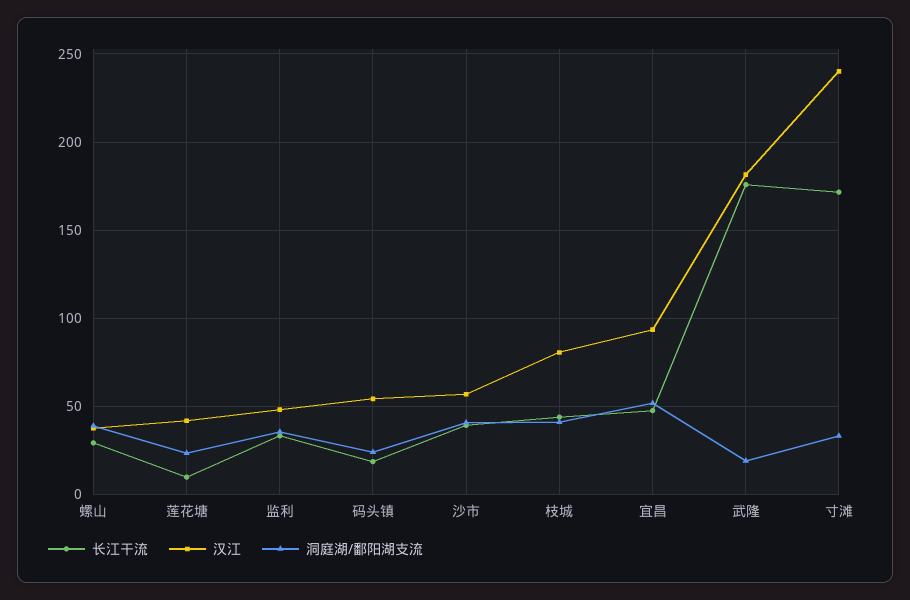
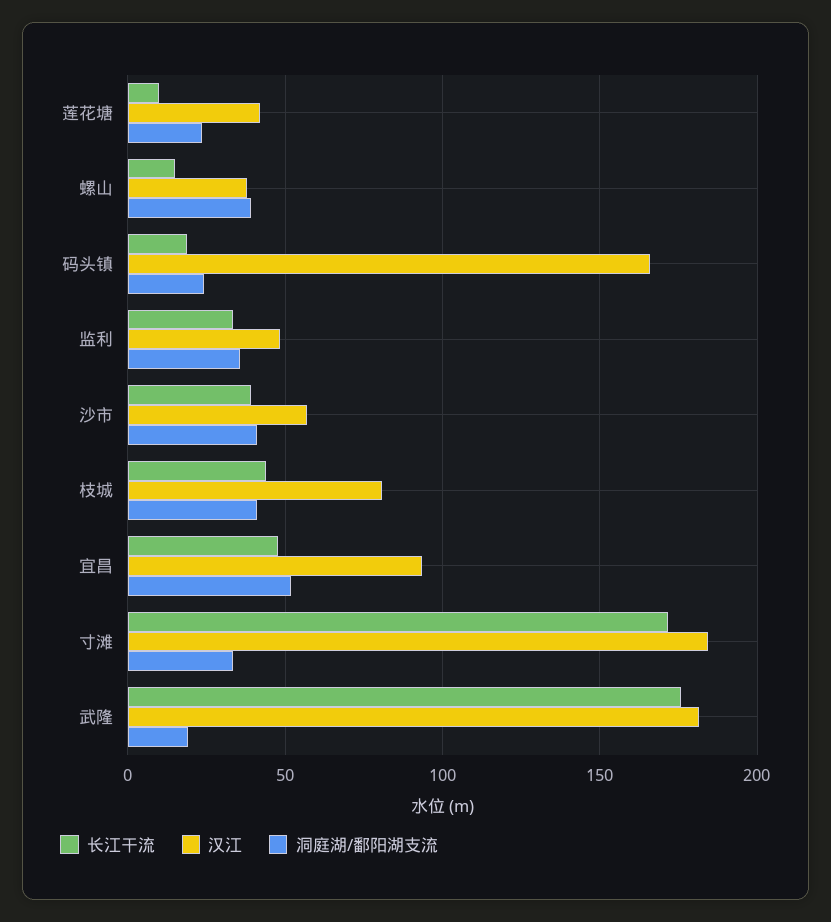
  {
    "长江干流": {
-     "螺山": 30,
+     "螺山": 15,
      "莲花塘": 10,
      "监利": 35,
      "码头镇": 20,
      "沙市": 40,
      "枝城": 45,
      "宜昌": 50,
      "武隆": 175,
      "寸滩": 170
    },
    "汉江": {
      "螺山": 40,
      "莲花塘": 40,
      "监利": 50,
-     "码头镇": 55,
+     "码头镇": 165,
      "沙市": 55,
      "枝城": 80,
      "宜昌": 95,
      "武隆": 180,
-     "寸滩": 240
+     "寸滩": 185
    },
    "洞庭湖/鄱阳湖支流": {
      "螺山": 40,
      "莲花塘": 25,
      "监利": 35,
      "码头镇": 25,
      "沙市": 40,
      "枝城": 40,
      "宜昌": 50,
      "武隆": 20,
      "寸滩": 35
    }
  }

